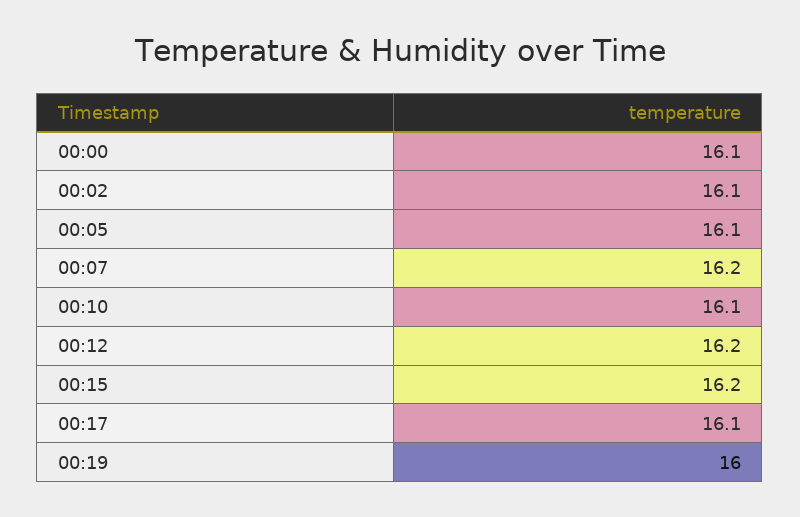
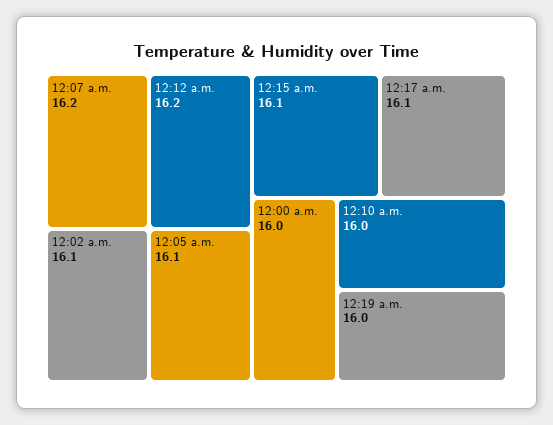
  {
-   "00:00": 16.1,
+   "00:00": 16,
    "00:02": 16.1,
    "00:05": 16.1,
    "00:07": 16.2,
-   "00:10": 16.1,
+   "00:10": 16,
    "00:12": 16.2,
-   "00:15": 16.2,
+   "00:15": 16.1,
    "00:17": 16.1,
    "00:19": 16
  }

